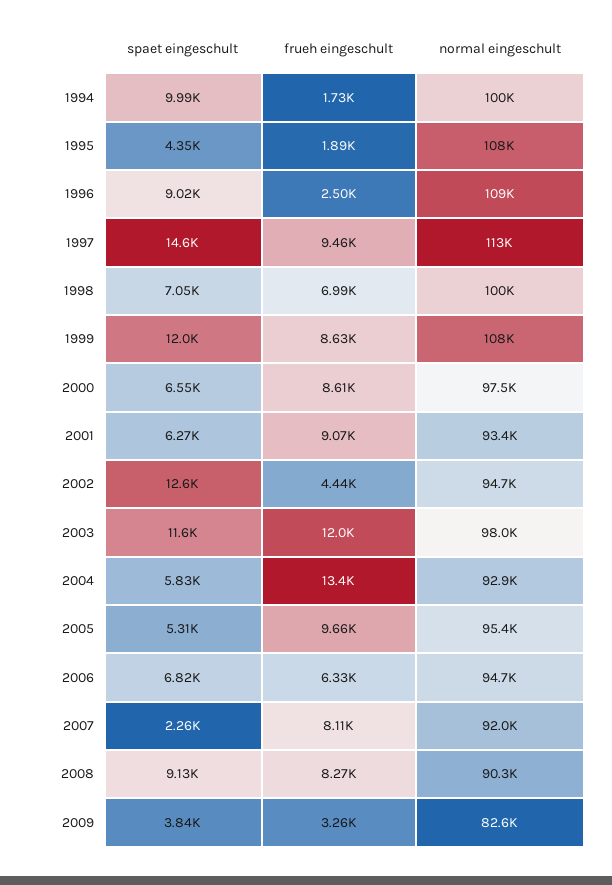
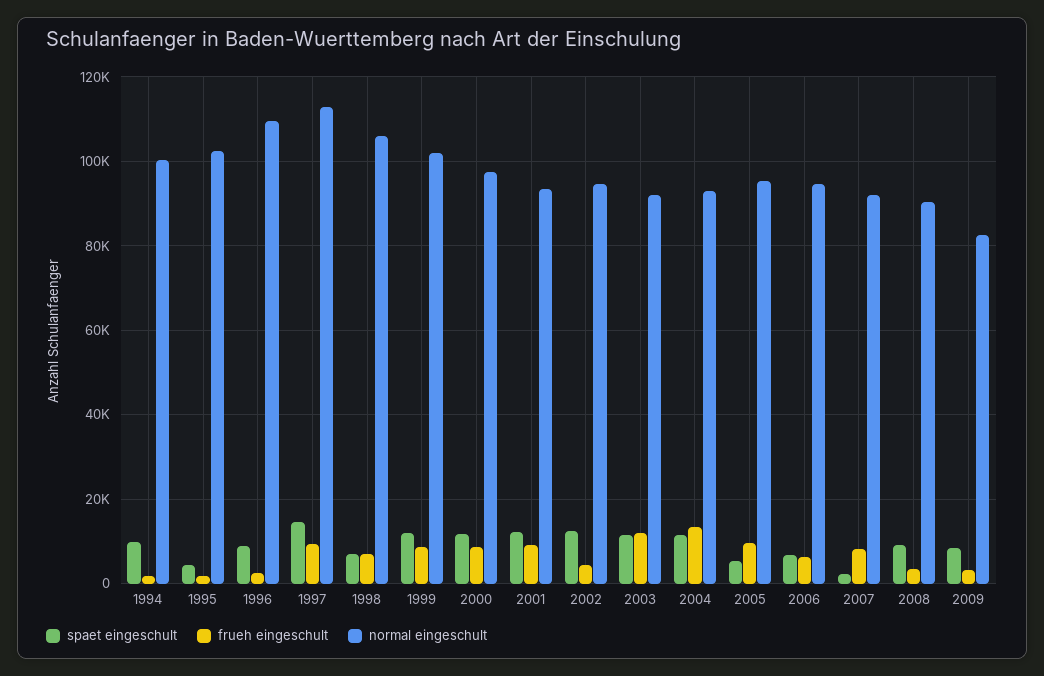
  {
    "spaet eingeschult": {
      "1994": 9990,
      "1995": 4350,
      "1996": 9020,
      "1997": 14600,
      "1998": 7050,
      "1999": 12000,
-     "2000": 6550,
+     "2000": 12000,
-     "2001": 6270,
+     "2001": 12000,
      "2002": 12600,
      "2003": 11600,
-     "2004": 5830,
+     "2004": 12000,
      "2005": 5310,
      "2006": 6820,
      "2007": 2260,
      "2008": 9130,
-     "2009": 3840
+     "2009": 8000
    },
    "frueh eingeschult": {
      "1994": 1730,
      "1995": 1890,
      "1996": 2500,
      "1997": 9460,
      "1998": 6990,
      "1999": 8630,
      "2000": 8610,
      "2001": 9070,
      "2002": 4440,
      "2003": 12000,
      "2004": 13400,
      "2005": 9660,
      "2006": 6330,
      "2007": 8110,
-     "2008": 8270,
+     "2008": 4000,
      "2009": 3260
    },
    "normal eingeschult": {
      "1994": 100000,
-     "1995": 108000,
+     "1995": 102000,
      "1996": 109000,
      "1997": 113000,
-     "1998": 100000,
+     "1998": 106000,
-     "1999": 108000,
+     "1999": 102000,
      "2000": 97500,
      "2001": 93400,
      "2002": 94700,
-     "2003": 98000,
+     "2003": 92000,
      "2004": 92900,
      "2005": 95400,
      "2006": 94700,
      "2007": 92000,
      "2008": 90300,
      "2009": 82600
    }
  }

